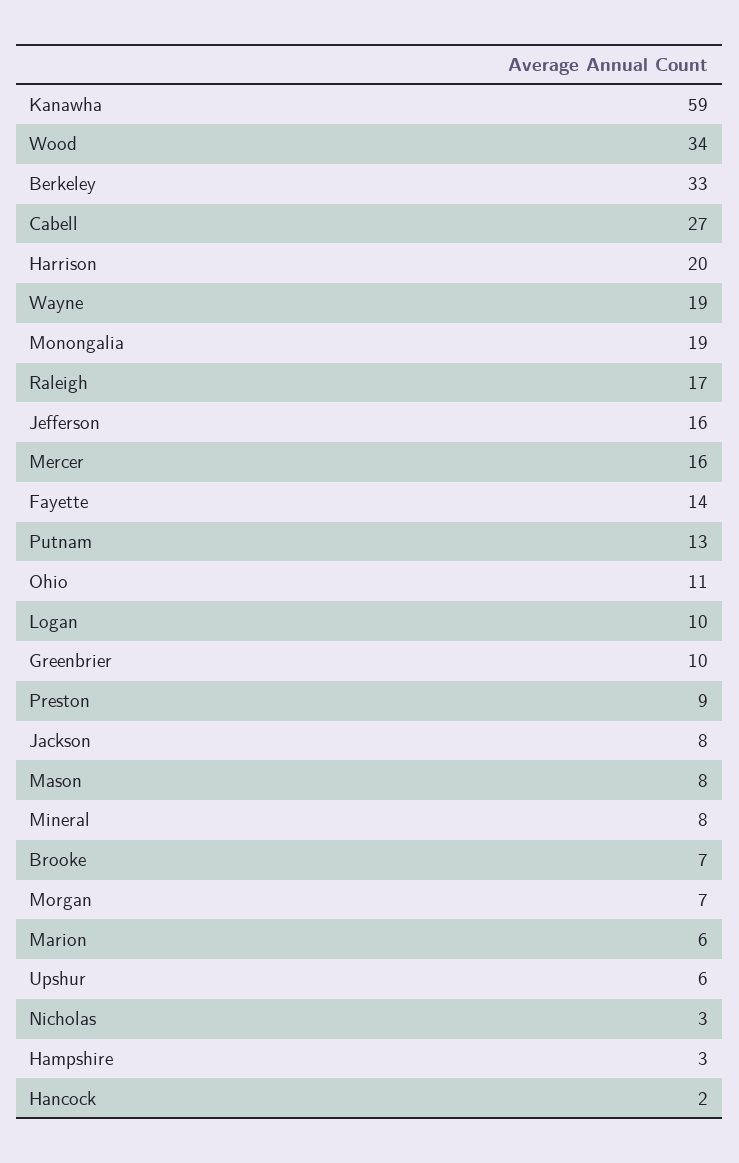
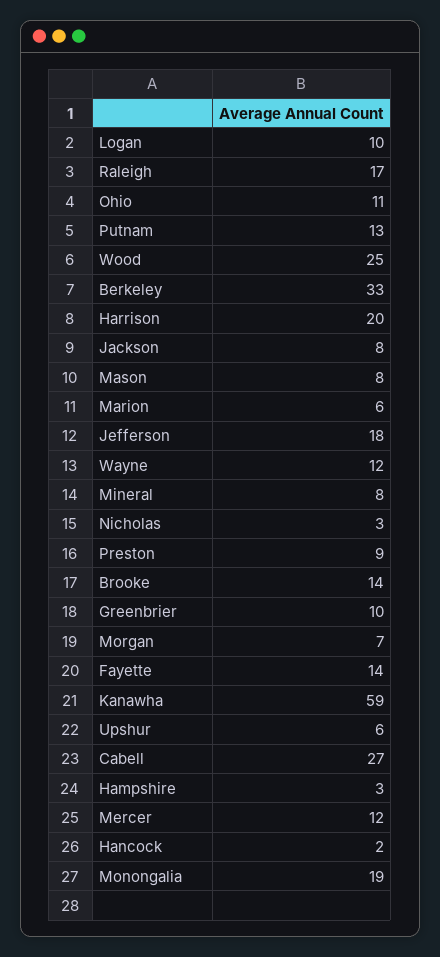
  {
    "Kanawha": 59,
-   "Wood": 34,
+   "Wood": 25,
    "Berkeley": 33,
    "Cabell": 27,
    "Harrison": 20,
-   "Wayne": 19,
+   "Wayne": 12,
    "Monongalia": 19,
    "Raleigh": 17,
-   "Jefferson": 16,
+   "Jefferson": 18,
-   "Mercer": 16,
+   "Mercer": 12,
    "Fayette": 14,
    "Putnam": 13,
    "Ohio": 11,
    "Logan": 10,
    "Greenbrier": 10,
    "Preston": 9,
    "Jackson": 8,
    "Mason": 8,
    "Mineral": 8,
-   "Brooke": 7,
+   "Brooke": 14,
    "Morgan": 7,
    "Marion": 6,
    "Upshur": 6,
    "Nicholas": 3,
    "Hampshire": 3,
    "Hancock": 2
  }

